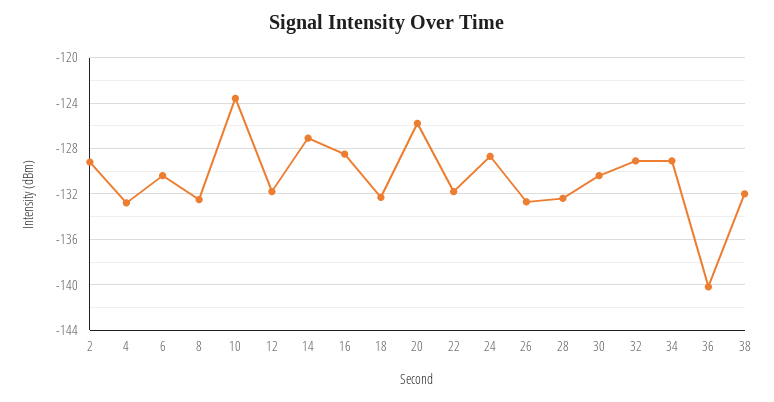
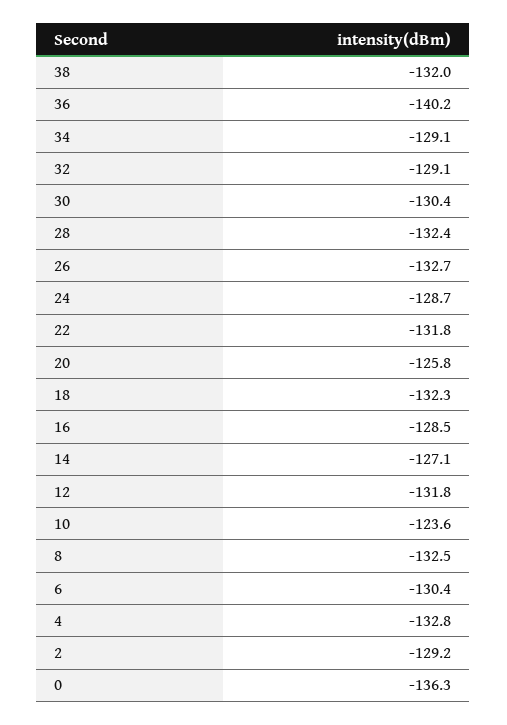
  {
    "2": -129.2,
    "4": -132.8,
    "6": -130.4,
    "8": -132.5,
    "10": -123.6,
    "12": -131.8,
    "14": -127.1,
    "16": -128.5,
    "18": -132.3,
    "20": -125.8,
    "22": -131.8,
    "24": -128.7,
    "26": -132.7,
    "28": -132.4,
    "30": -130.4,
    "32": -129.1,
    "34": -129.1,
    "36": -140.2,
-   "38": -132
+   "38": -132,
+   "0": -136.3
  }

